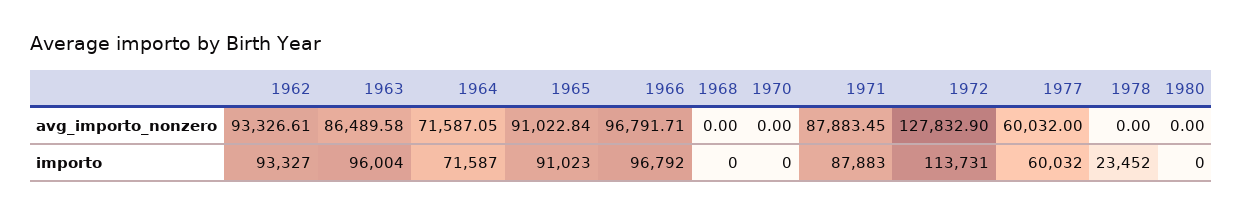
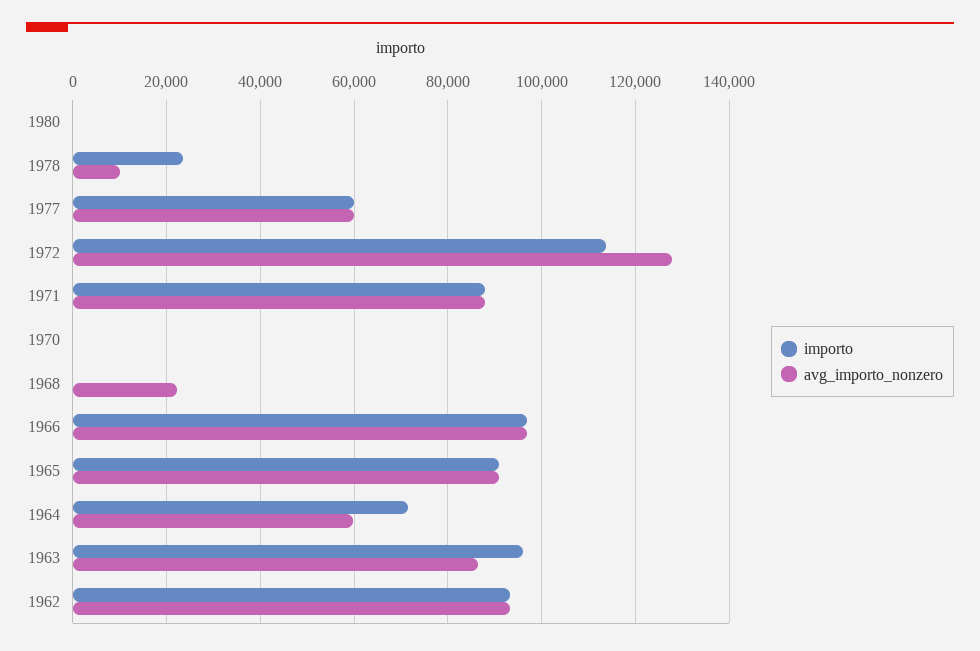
  {
    "avg_importo_nonzero": {
      "1962": 93326.61,
      "1963": 86489.58,
-     "1964": 71587.05,
+     "1964": 60000,
      "1965": 91022.84,
      "1966": 96791.71,
-     "1968": 0,
+     "1968": 22000,
      "1970": 0,
      "1971": 87883.45,
      "1972": 127832.9,
      "1977": 60032,
-     "1978": 0,
+     "1978": 10000,
      "1980": 0
    },
    "importo": {
      "1962": 93327,
      "1963": 96004,
      "1964": 71587,
      "1965": 91023,
      "1966": 96792,
      "1968": 0,
      "1970": 0,
      "1971": 87883,
      "1972": 113731,
      "1977": 60032,
      "1978": 23452,
      "1980": 0
    }
  }

